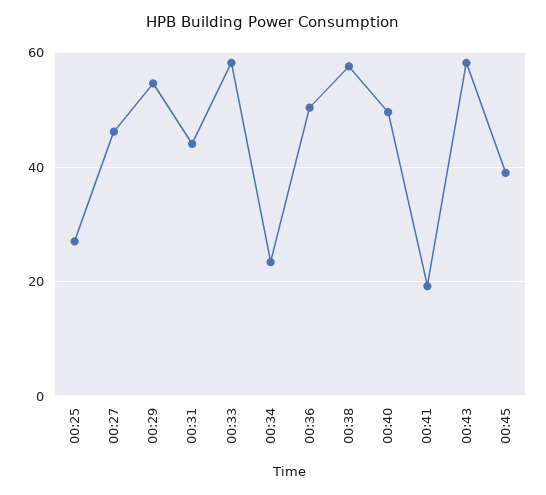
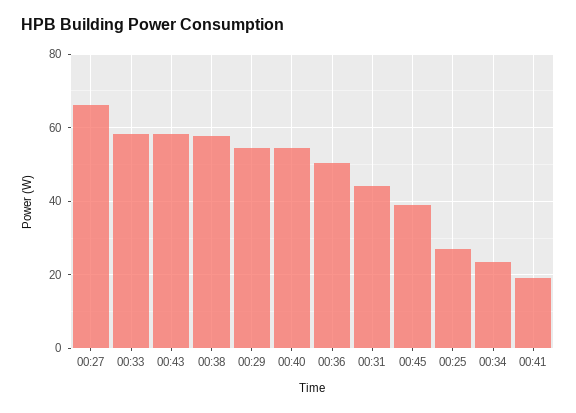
  {
    "00:25": 28,
-   "00:27": 46,
+   "00:27": 66,
    "00:29": 54,
    "00:31": 44,
    "00:33": 58,
    "00:34": 24,
    "00:36": 50,
    "00:38": 58,
-   "00:40": 50,
+   "00:40": 54,
    "00:41": 20,
    "00:43": 58,
    "00:45": 38
  }

